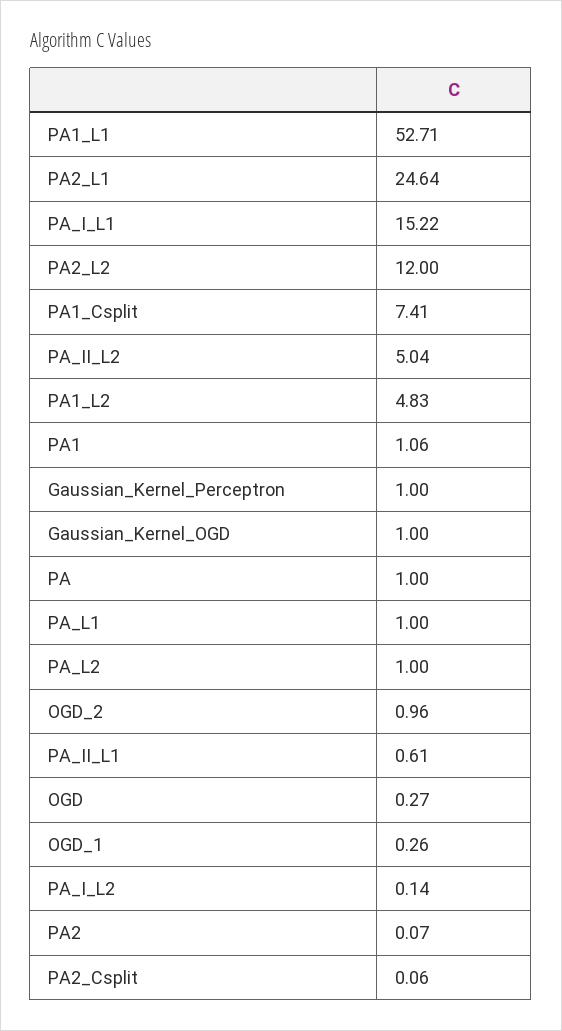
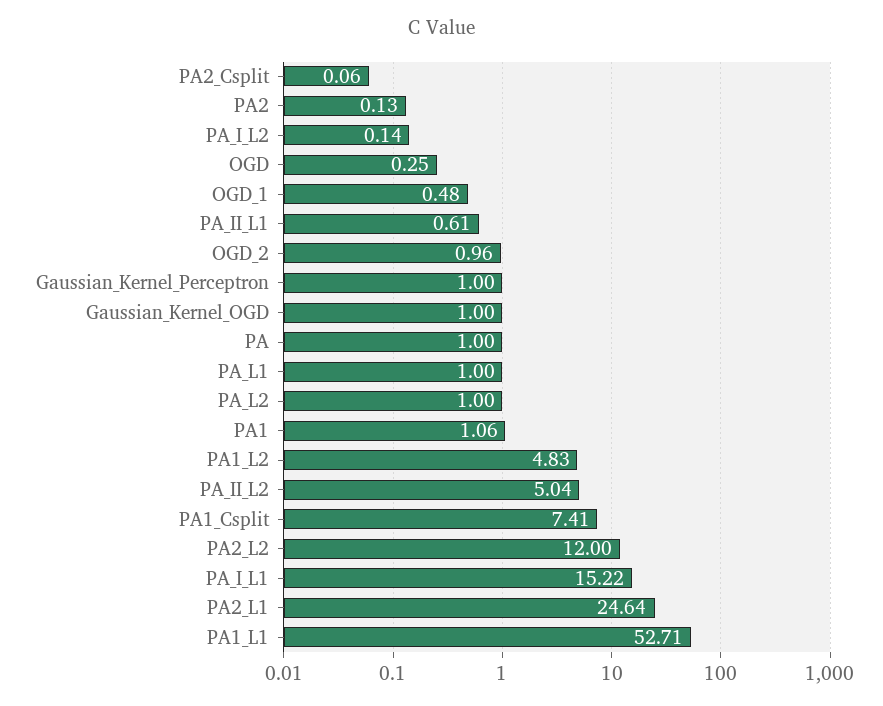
  {
    "PA1_L1": 52.71,
    "PA2_L1": 24.64,
    "PA_I_L1": 15.22,
    "PA2_L2": 12,
    "PA1_Csplit": 7.41,
    "PA_II_L2": 5.04,
    "PA1_L2": 4.83,
    "PA1": 1.06,
    "Gaussian_Kernel_Perceptron": 1,
    "Gaussian_Kernel_OGD": 1,
    "PA": 1,
    "PA_L1": 1,
    "PA_L2": 1,
    "OGD_2": 0.96,
    "PA_II_L1": 0.61,
-   "OGD": 0.27,
+   "OGD": 0.25,
-   "OGD_1": 0.26,
+   "OGD_1": 0.48,
    "PA_I_L2": 0.14,
-   "PA2": 0.07,
+   "PA2": 0.13,
    "PA2_Csplit": 0.06
  }

